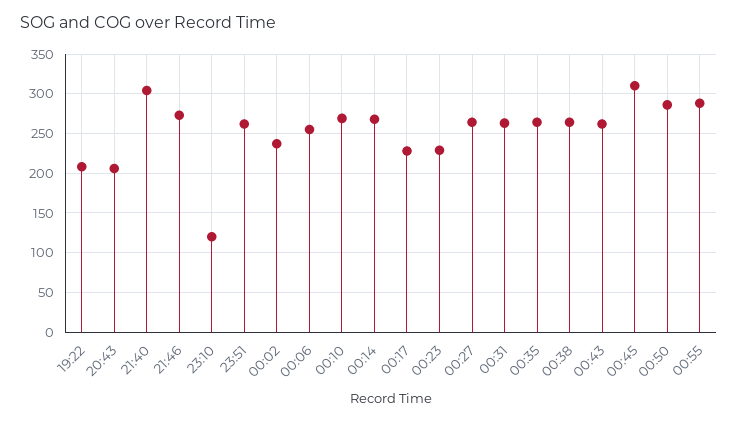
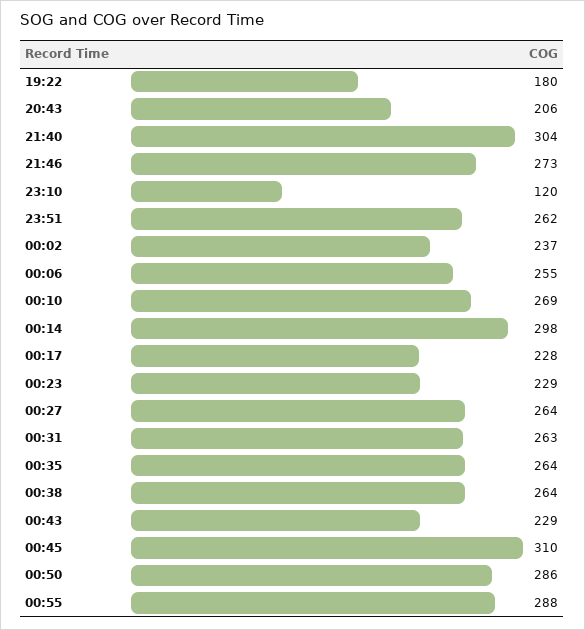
  {
-   "19:22": 210,
+   "19:22": 180,
    "20:43": 206,
    "21:40": 304,
    "21:46": 273,
    "23:10": 120,
    "23:51": 262,
    "00:02": 237,
    "00:06": 255,
    "00:10": 269,
-   "00:14": 270,
+   "00:14": 298,
    "00:17": 228,
    "00:23": 229,
    "00:27": 264,
    "00:31": 263,
    "00:35": 264,
    "00:38": 264,
-   "00:43": 260,
+   "00:43": 229,
    "00:45": 310,
    "00:50": 286,
    "00:55": 288
  }

